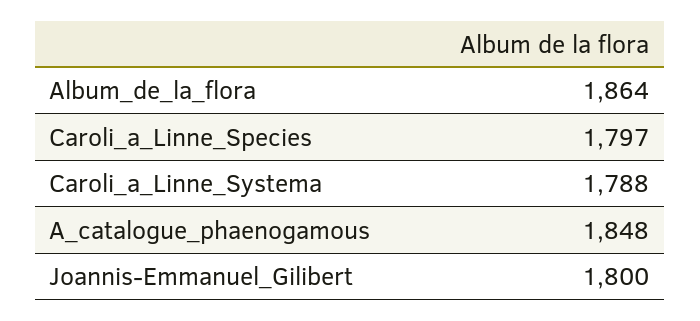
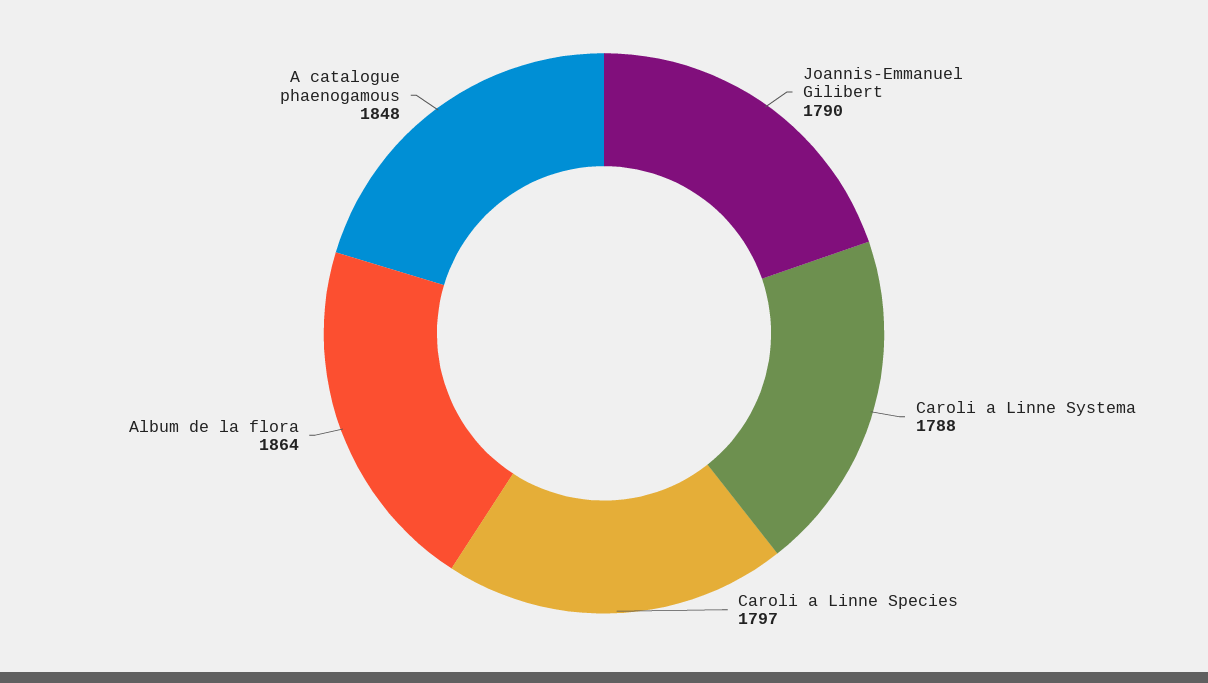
  {
    "Album_de_la_flora": 1864,
    "Caroli_a_Linne_Species": 1797,
    "Caroli_a_Linne_Systema": 1788,
    "A_catalogue_phaenogamous": 1848,
-   "Joannis-Emmanuel_Gilibert": 1800
+   "Joannis-Emmanuel_Gilibert": 1790
  }

